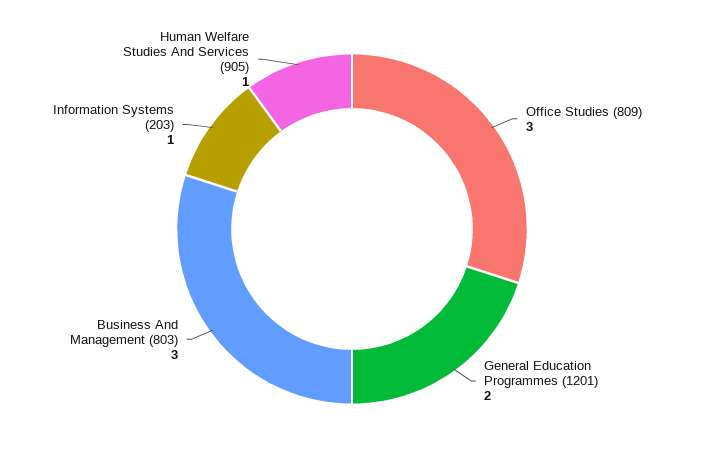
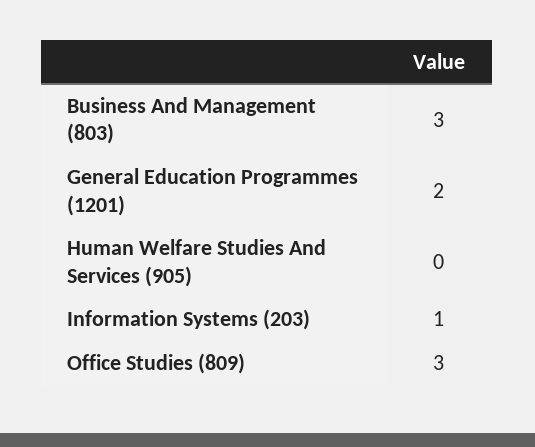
  {
    "Office Studies (809)": 3,
    "General Education Programmes (1201)": 2,
    "Business And Management (803)": 3,
    "Information Systems (203)": 1,
-   "Human Welfare Studies And Services (905)": 1
+   "Human Welfare Studies And Services (905)": 0
  }

